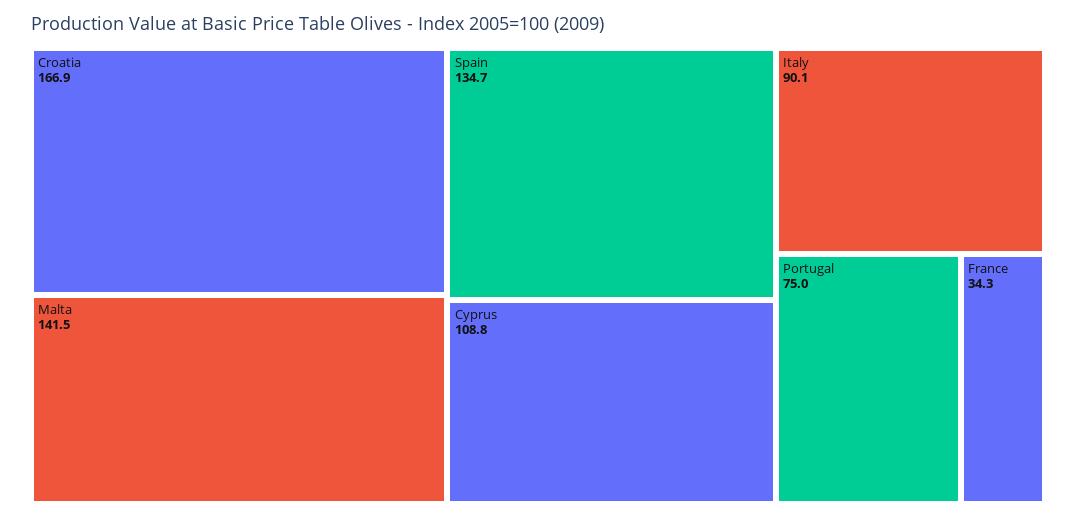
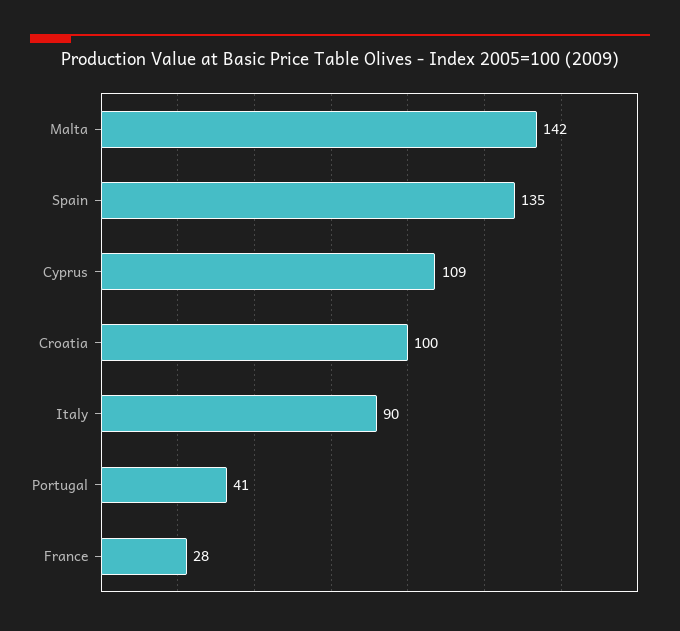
  {
-   "Croatia": 166.9,
+   "Croatia": 100,
    "Malta": 141.5,
    "Spain": 134.7,
    "Cyprus": 108.8,
    "Italy": 90.1,
-   "Portugal": 75,
+   "Portugal": 41,
-   "France": 34.3
+   "France": 28
  }

